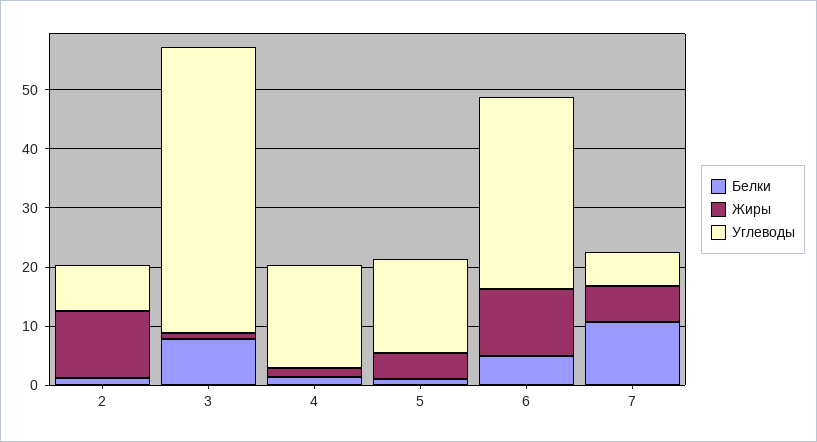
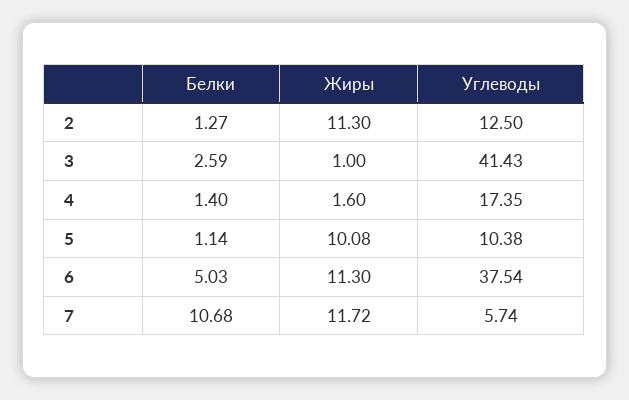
  {
    "Белки": {
      "2": 1.27,
-     "3": 8,
+     "3": 2.59,
      "4": 1.4,
      "5": 1.14,
      "6": 5.03,
      "7": 10.68
    },
    "Жиры": {
      "2": 11.3,
      "3": 1,
      "4": 1.6,
-     "5": 4,
+     "5": 10.08,
      "6": 11.3,
-     "7": 6
+     "7": 11.72
    },
    "Углеводы": {
-     "2": 8,
+     "2": 12.5,
-     "3": 48,
+     "3": 41.43,
      "4": 17.35,
-     "5": 16,
+     "5": 10.38,
-     "6": 32,
+     "6": 37.54,
      "7": 5.74
    }
  }

